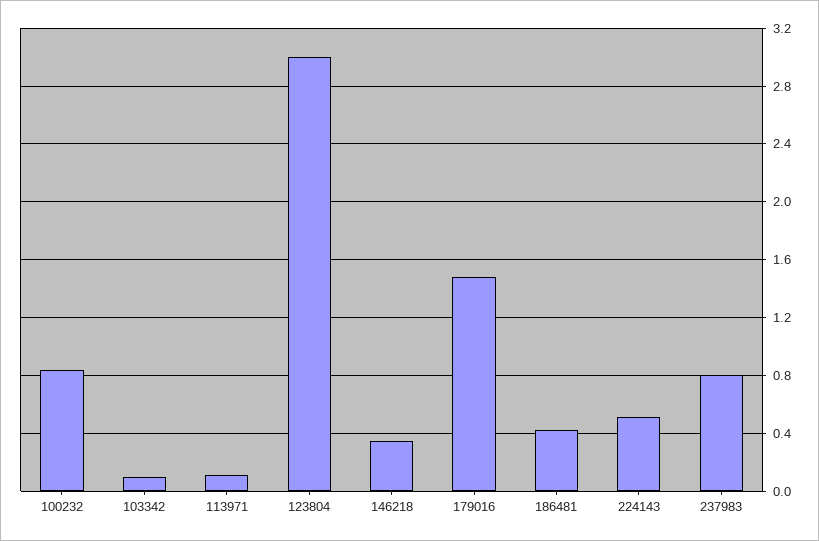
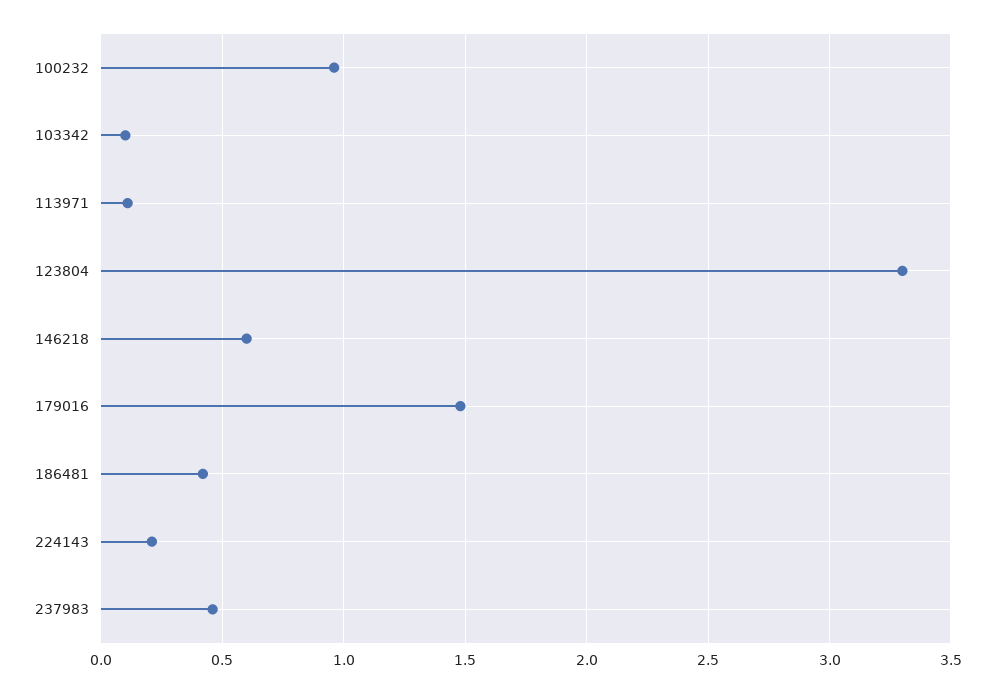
  {
-   "100232": 0.85,
+   "100232": 0.95,
    "103342": 0.1,
    "113971": 0.1,
-   "123804": 3,
+   "123804": 3.3,
-   "146218": 0.35,
+   "146218": 0.6,
    "179016": 1.5,
    "186481": 0.4,
-   "224143": 0.5,
+   "224143": 0.2,
-   "237983": 0.8
+   "237983": 0.45
  }

